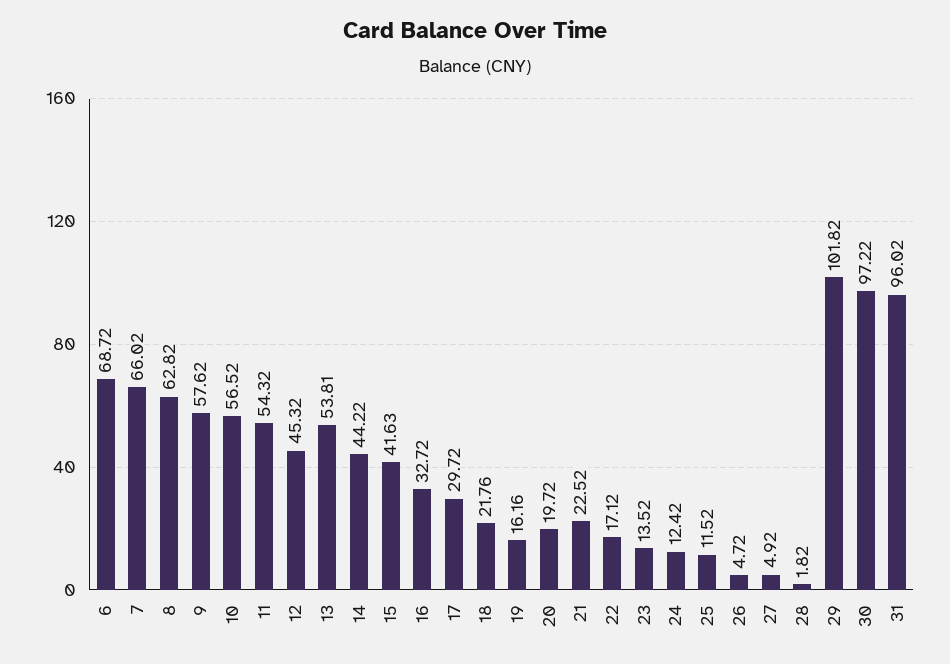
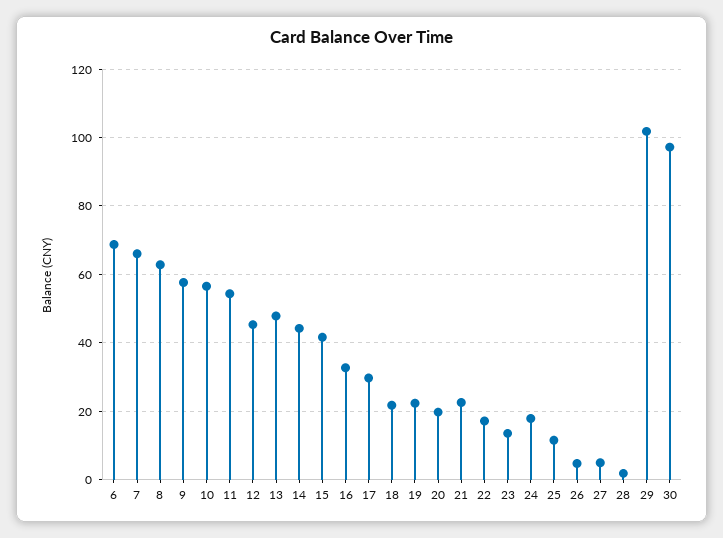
  {
    "6": 68.72,
    "7": 66.02,
    "8": 62.82,
    "9": 57.62,
    "10": 56.52,
    "11": 54.32,
    "12": 45.32,
-   "13": 53.81,
+   "13": 48,
    "14": 44.22,
    "15": 41.63,
    "16": 32.72,
    "17": 29.72,
    "18": 21.76,
-   "19": 16.16,
+   "19": 22,
    "20": 19.72,
    "21": 22.52,
    "22": 17.12,
    "23": 13.52,
-   "24": 12.42,
+   "24": 18,
    "25": 11.52,
    "26": 4.72,
    "27": 4.92,
    "28": 1.82,
    "29": 101.82,
-   "30": 97.22,
+   "30": 97.22
-   "31": 96.02
  }

